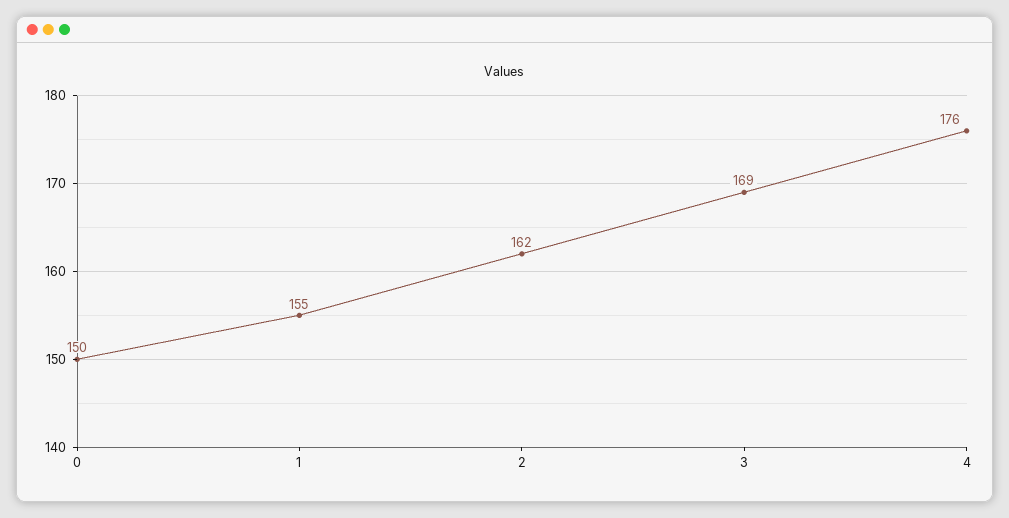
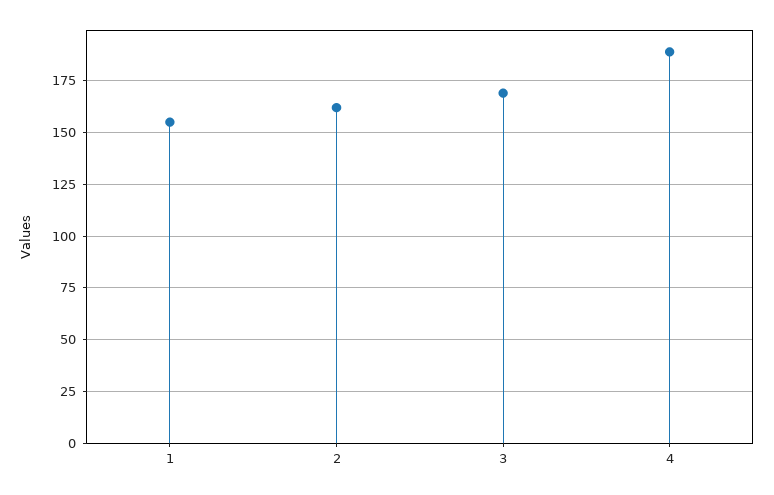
  {
-   "0": 150,
    "1": 155,
    "2": 162,
    "3": 169,
-   "4": 176
+   "4": 190
  }

